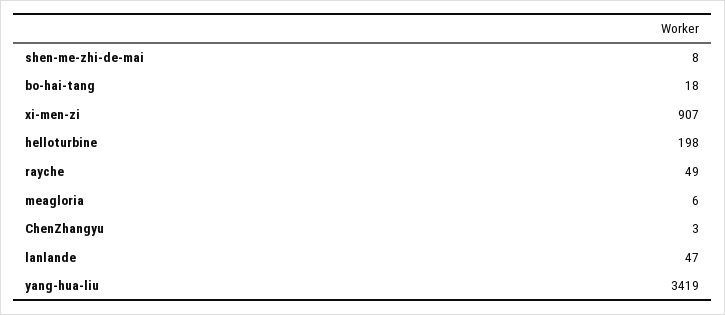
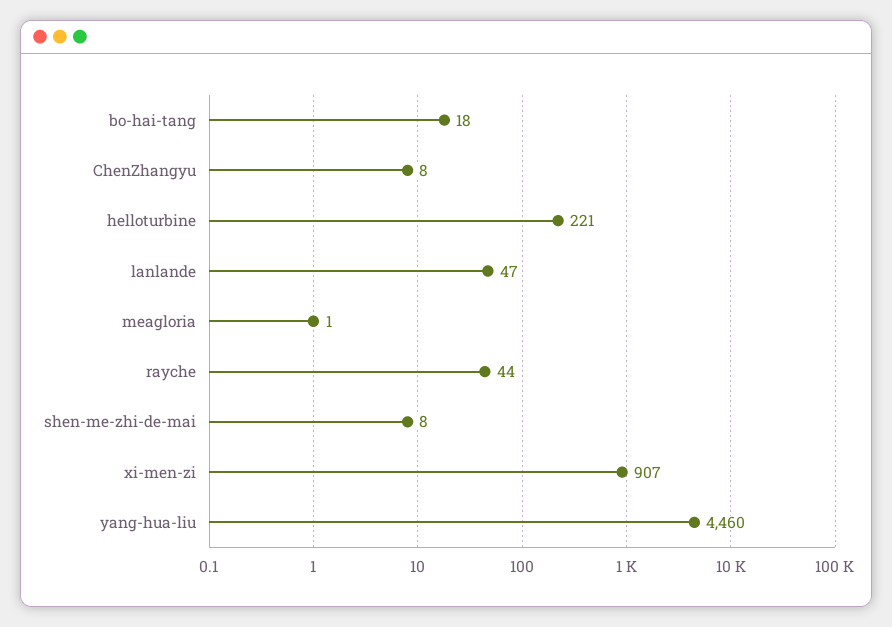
  {
    "shen-me-zhi-de-mai": 8,
    "bo-hai-tang": 18,
    "xi-men-zi": 907,
-   "helloturbine": 198,
+   "helloturbine": 221,
-   "rayche": 49,
+   "rayche": 44,
-   "meagloria": 6,
+   "meagloria": 1,
-   "ChenZhangyu": 3,
+   "ChenZhangyu": 8,
    "lanlande": 47,
-   "yang-hua-liu": 3419
+   "yang-hua-liu": 4460
  }

